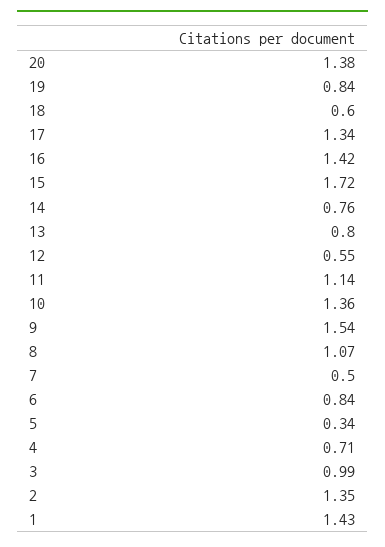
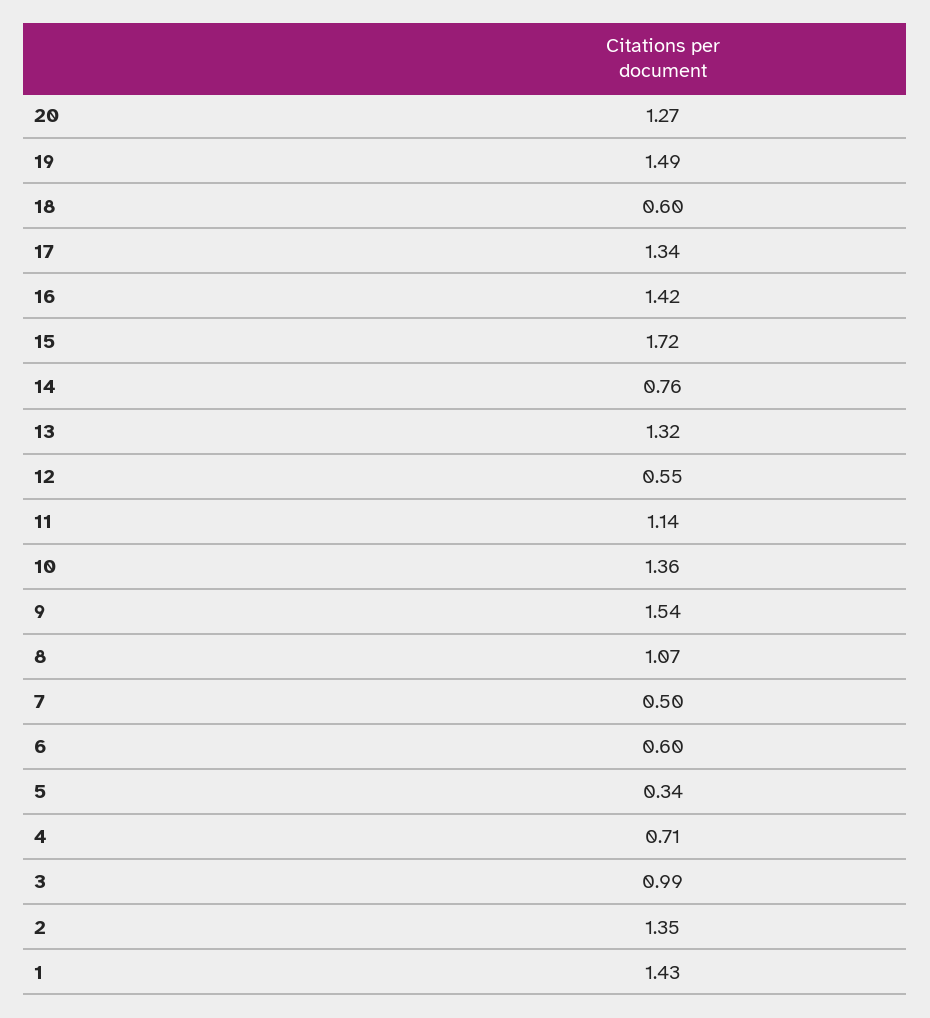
  {
-   "20": 1.38,
+   "20": 1.27,
-   "19": 0.84,
+   "19": 1.49,
    "18": 0.6,
    "17": 1.34,
    "16": 1.42,
    "15": 1.72,
    "14": 0.76,
-   "13": 0.8,
+   "13": 1.32,
    "12": 0.55,
    "11": 1.14,
    "10": 1.36,
    "9": 1.54,
    "8": 1.07,
    "7": 0.5,
-   "6": 0.84,
+   "6": 0.6,
    "5": 0.34,
    "4": 0.71,
    "3": 0.99,
    "2": 1.35,
    "1": 1.43
  }

